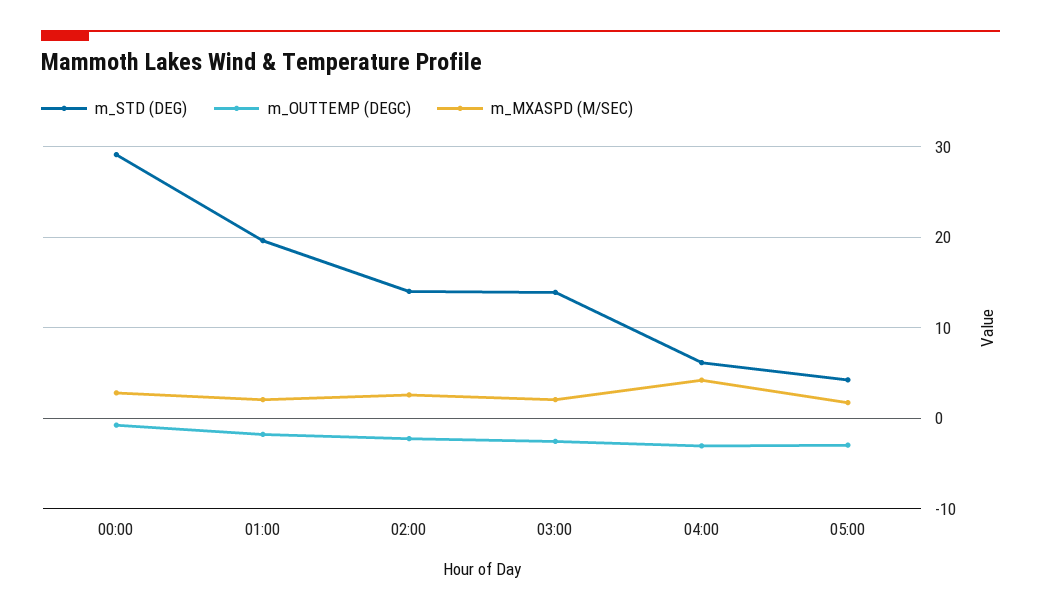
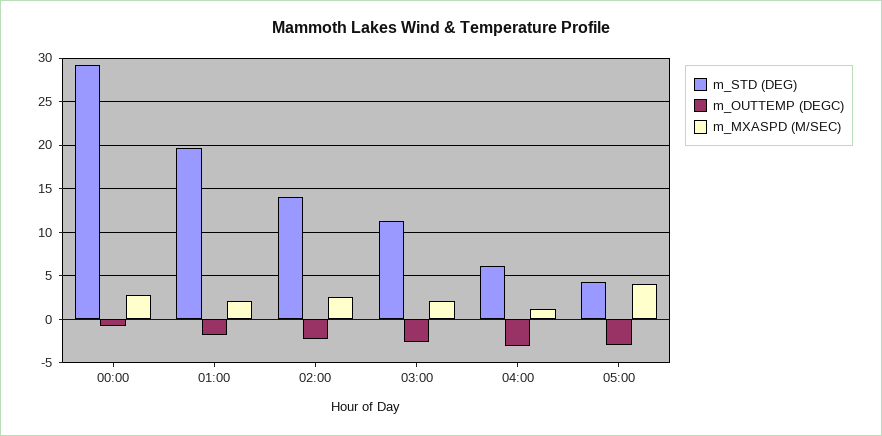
  {
    "m_STD (DEG)": {
      "00:00": 29,
      "01:00": 20,
      "02:00": 14,
-     "03:00": 14,
+     "03:00": 11,
      "04:00": 6,
      "05:00": 4
    },
    "m_OUTTEMP (DEGC)": {
      "00:00": -1,
      "01:00": -2,
      "02:00": -2,
      "03:00": -3,
      "04:00": -3,
      "05:00": -3
    },
    "m_MXASPD (M/SEC)": {
      "00:00": 3,
      "01:00": 2,
      "02:00": 3,
      "03:00": 2,
-     "04:00": 4,
+     "04:00": 1,
-     "05:00": 2
+     "05:00": 4
    }
  }

